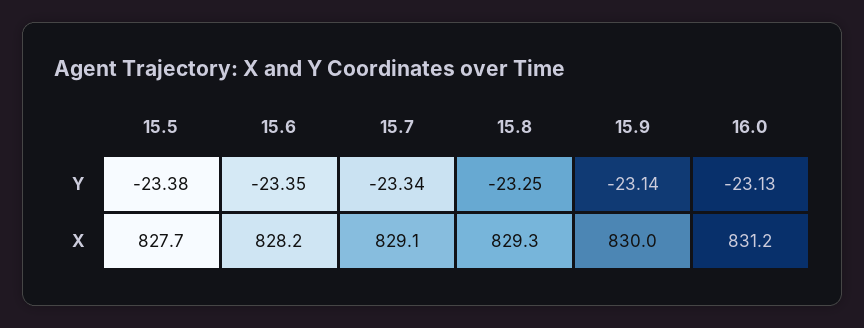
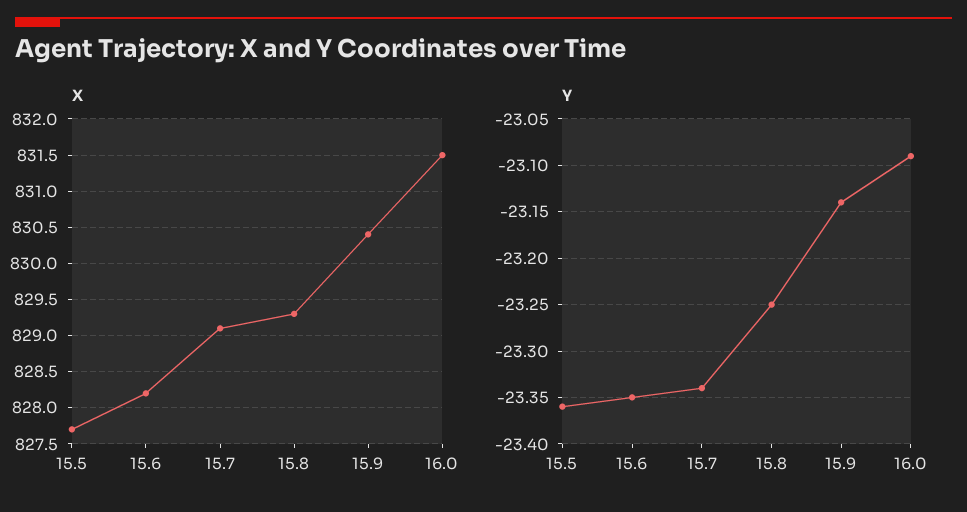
  {
    "Y": {
-     "15.5": -23.38,
+     "15.5": -23.36,
      "15.6": -23.35,
      "15.7": -23.34,
      "15.8": -23.25,
      "15.9": -23.14,
-     "16.0": -23.13
+     "16.0": -23.09
    },
    "X": {
      "15.5": 827.7,
      "15.6": 828.2,
      "15.7": 829.1,
      "15.8": 829.3,
-     "15.9": 830,
+     "15.9": 830.4,
-     "16.0": 831.2
+     "16.0": 831.5
    }
  }

